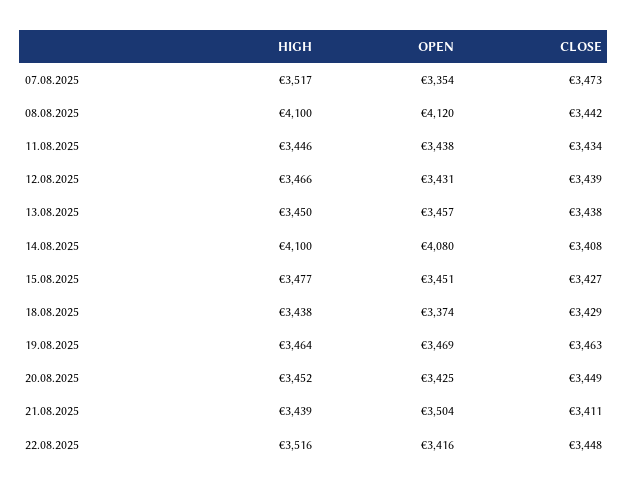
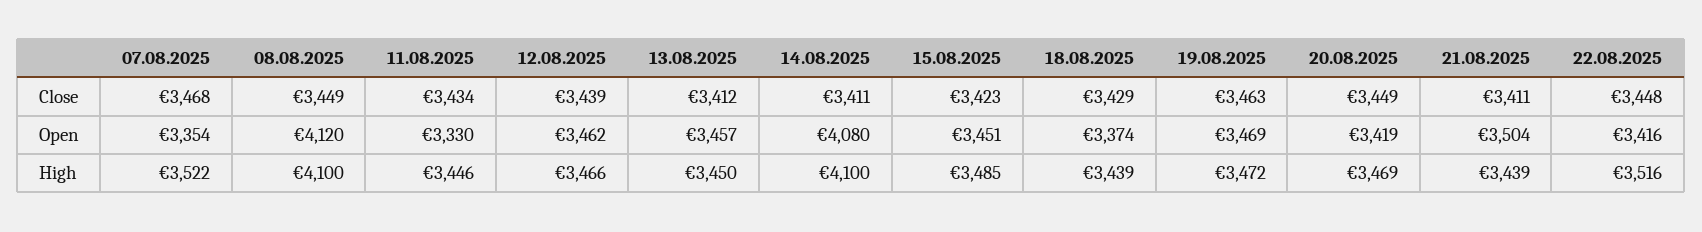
  {
    "HIGH": {
-     "07.08.2025": 3517,
+     "07.08.2025": 3522,
      "08.08.2025": 4100,
      "11.08.2025": 3446,
      "12.08.2025": 3466,
      "13.08.2025": 3450,
      "14.08.2025": 4100,
-     "15.08.2025": 3477,
+     "15.08.2025": 3485,
-     "18.08.2025": 3438,
+     "18.08.2025": 3439,
-     "19.08.2025": 3464,
+     "19.08.2025": 3472,
-     "20.08.2025": 3452,
+     "20.08.2025": 3469,
      "21.08.2025": 3439,
      "22.08.2025": 3516
    },
    "OPEN": {
      "07.08.2025": 3354,
      "08.08.2025": 4120,
-     "11.08.2025": 3438,
+     "11.08.2025": 3330,
-     "12.08.2025": 3431,
+     "12.08.2025": 3462,
      "13.08.2025": 3457,
      "14.08.2025": 4080,
      "15.08.2025": 3451,
      "18.08.2025": 3374,
      "19.08.2025": 3469,
-     "20.08.2025": 3425,
+     "20.08.2025": 3419,
      "21.08.2025": 3504,
      "22.08.2025": 3416
    },
    "CLOSE": {
-     "07.08.2025": 3473,
+     "07.08.2025": 3468,
-     "08.08.2025": 3442,
+     "08.08.2025": 3449,
      "11.08.2025": 3434,
      "12.08.2025": 3439,
-     "13.08.2025": 3438,
+     "13.08.2025": 3412,
-     "14.08.2025": 3408,
+     "14.08.2025": 3411,
-     "15.08.2025": 3427,
+     "15.08.2025": 3423,
      "18.08.2025": 3429,
      "19.08.2025": 3463,
      "20.08.2025": 3449,
      "21.08.2025": 3411,
      "22.08.2025": 3448
    }
  }

